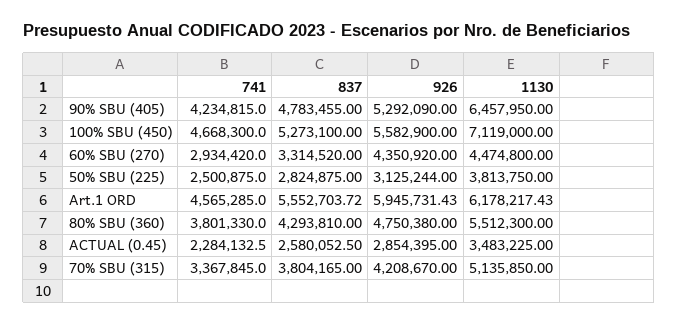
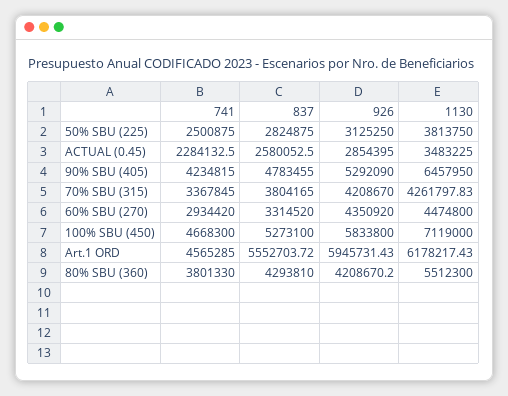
  {
    "741": {
      "90% SBU (405)": 4234815,
      "100% SBU (450)": 4668300,
      "60% SBU (270)": 2934420,
      "50% SBU (225)": 2500875,
      "Art.1 ORD": 4565285,
      "80% SBU (360)": 3801330,
      "ACTUAL (0.45)": 2284132.5,
      "70% SBU (315)": 3367845
    },
    "837": {
      "90% SBU (405)": 4783455,
      "100% SBU (450)": 5273100,
      "60% SBU (270)": 3314520,
      "50% SBU (225)": 2824875,
      "Art.1 ORD": 5552703.72,
      "80% SBU (360)": 4293810,
      "ACTUAL (0.45)": 2580052.5,
      "70% SBU (315)": 3804165
    },
    "926": {
      "90% SBU (405)": 5292090,
-     "100% SBU (450)": 5582900,
+     "100% SBU (450)": 5833800,
      "60% SBU (270)": 4350920,
-     "50% SBU (225)": 3125244,
+     "50% SBU (225)": 3125250,
      "Art.1 ORD": 5945731.43,
-     "80% SBU (360)": 4750380,
+     "80% SBU (360)": 4208670.2,
      "ACTUAL (0.45)": 2854395,
      "70% SBU (315)": 4208670
    },
    "1130": {
      "90% SBU (405)": 6457950,
      "100% SBU (450)": 7119000,
      "60% SBU (270)": 4474800,
      "50% SBU (225)": 3813750,
      "Art.1 ORD": 6178217.43,
      "80% SBU (360)": 5512300,
      "ACTUAL (0.45)": 3483225,
-     "70% SBU (315)": 5135850
+     "70% SBU (315)": 4261797.83
    }
  }

